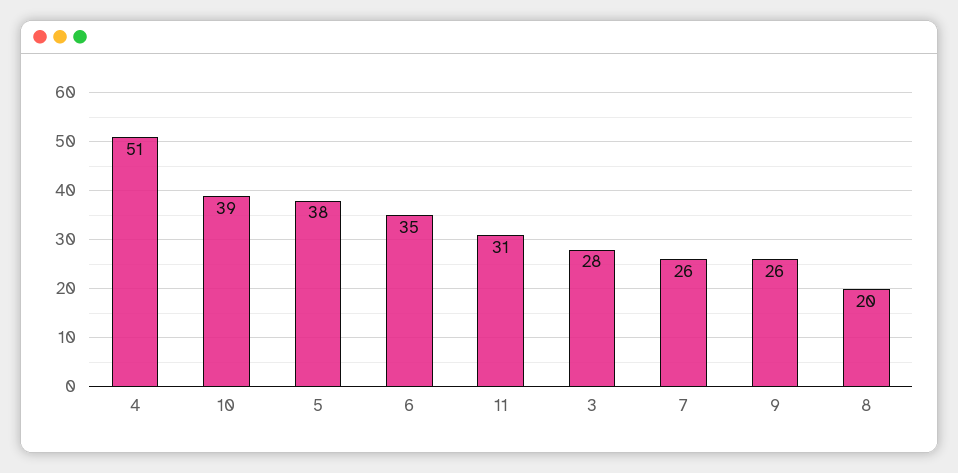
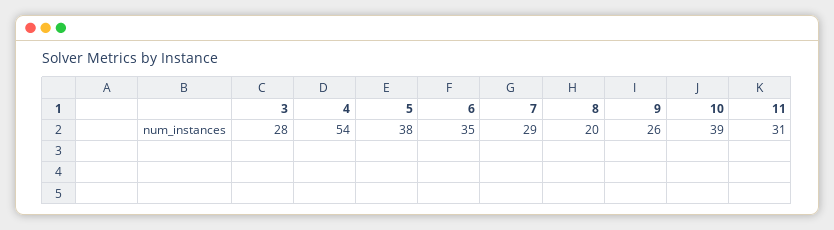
  {
-   "4": 51,
+   "4": 54,
    "10": 39,
    "5": 38,
    "6": 35,
    "11": 31,
    "3": 28,
-   "7": 26,
+   "7": 29,
    "9": 26,
    "8": 20
  }

